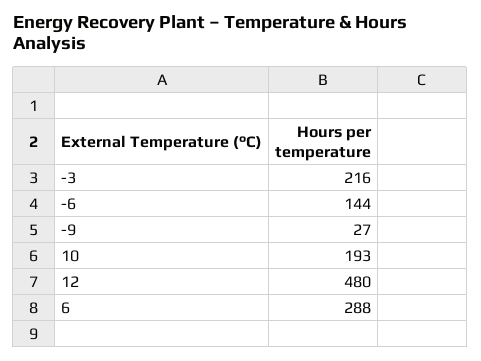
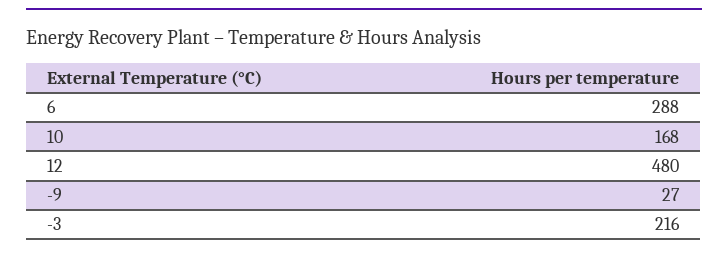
  {
    "-3": 216,
-   "-6": 144,
    "-9": 27,
-   "10": 193,
+   "10": 168,
    "12": 480,
    "6": 288
  }

